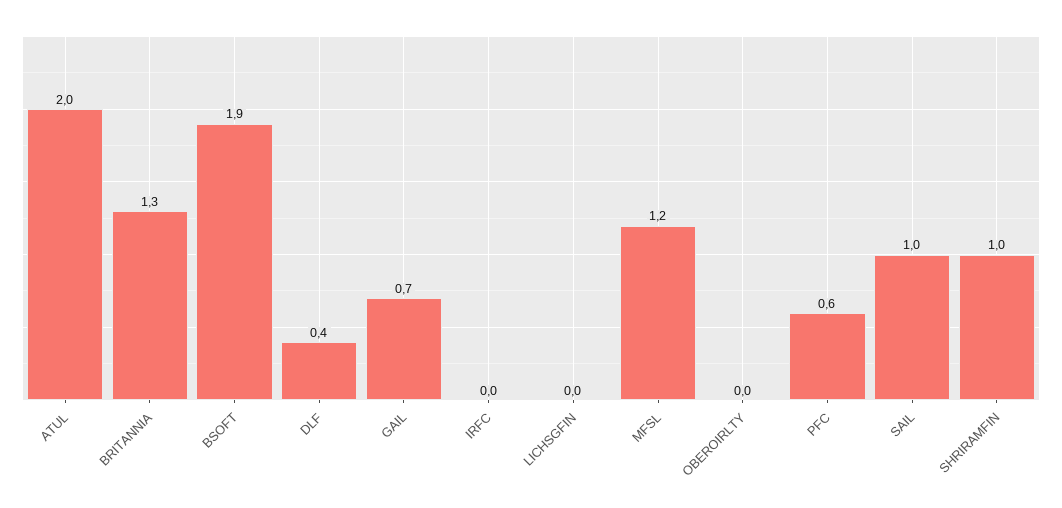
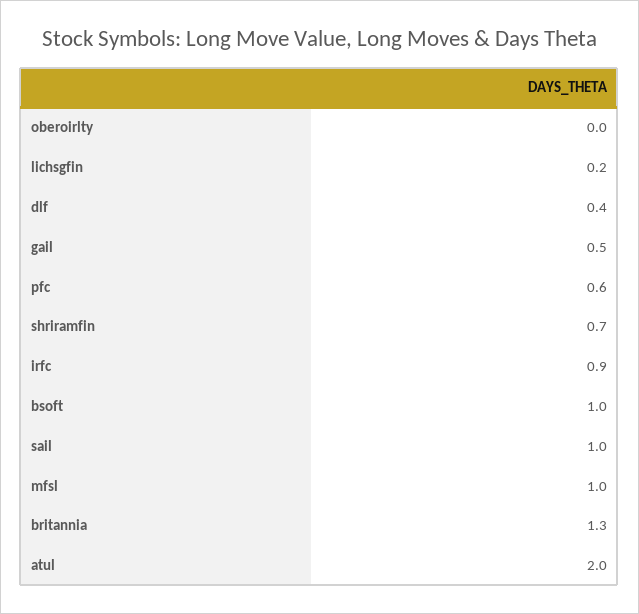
  {
    "ATUL": 2,
    "BRITANNIA": 1.3,
-   "BSOFT": 1.9,
+   "BSOFT": 1,
    "DLF": 0.4,
-   "GAIL": 0.7,
+   "GAIL": 0.5,
-   "IRFC": 0,
+   "IRFC": 0.9,
-   "LICHSGFIN": 0,
+   "LICHSGFIN": 0.2,
-   "MFSL": 1.2,
+   "MFSL": 1,
    "OBEROIRLTY": 0,
    "PFC": 0.6,
    "SAIL": 1,
-   "SHRIRAMFIN": 1
+   "SHRIRAMFIN": 0.7
  }

